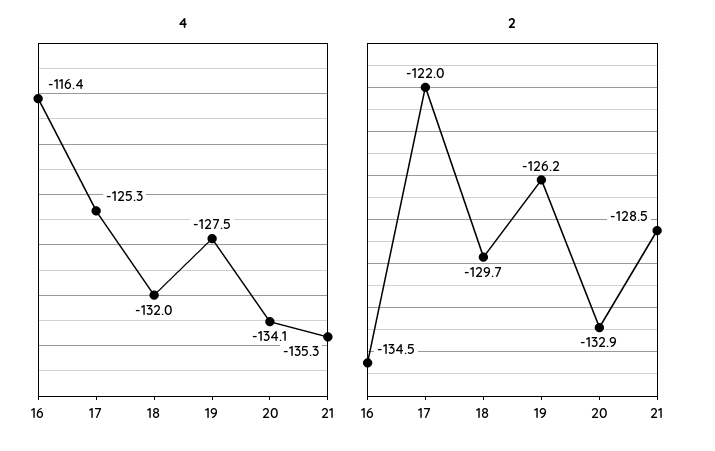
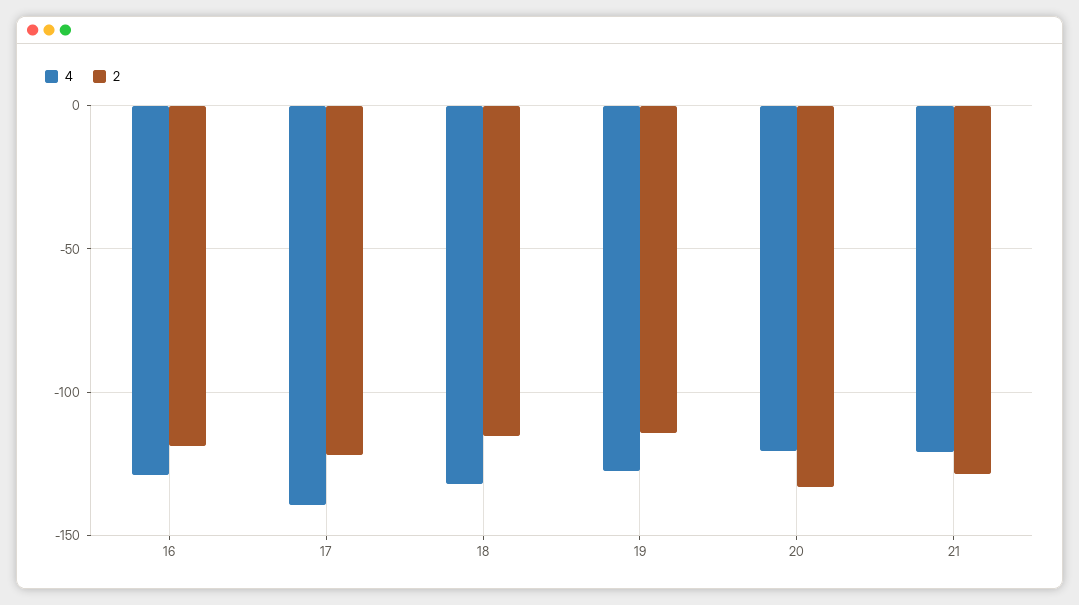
  {
    "4": {
-     "16": -116.4,
+     "16": -130,
-     "17": -125.3,
+     "17": -140,
      "18": -132,
      "19": -127.5,
-     "20": -134.1,
+     "20": -120,
-     "21": -135.3
+     "21": -120
    },
    "2": {
-     "16": -134.5,
+     "16": -120,
      "17": -122,
-     "18": -129.7,
+     "18": -115,
-     "19": -126.2,
+     "19": -115,
      "20": -132.9,
      "21": -128.5
    }
  }

